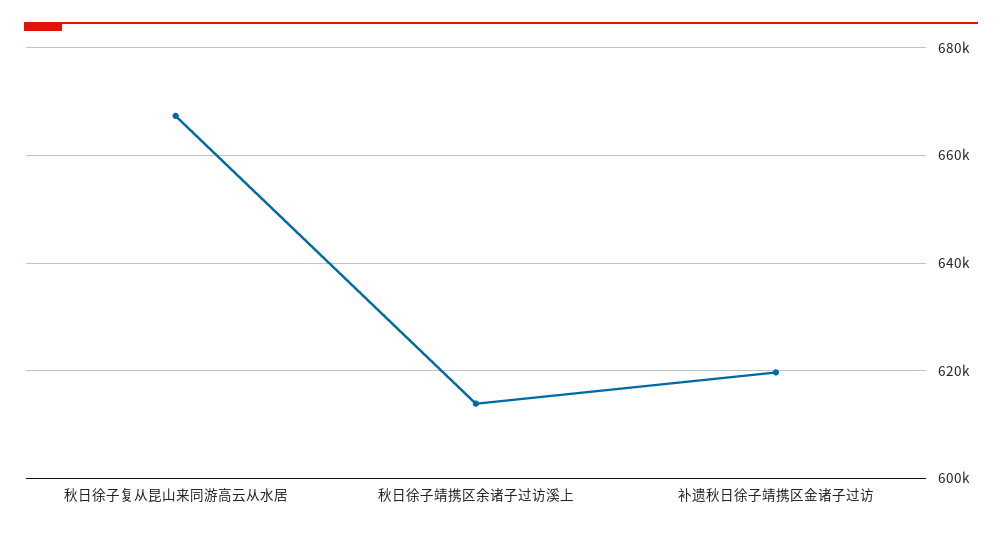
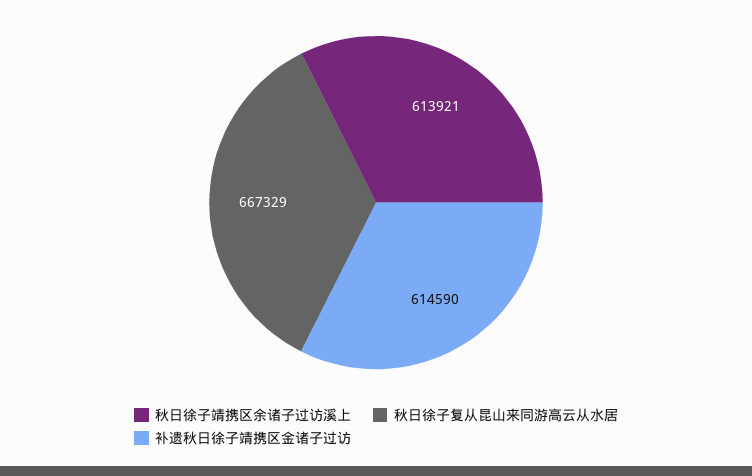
  {
    "秋日徐子复从昆山来同游高云从水居": 667329,
    "秋日徐子靖携区余诸子过访溪上": 613921,
-   "补遗秋日徐子靖携区金诸子过访": 620000
+   "补遗秋日徐子靖携区金诸子过访": 614590
  }

